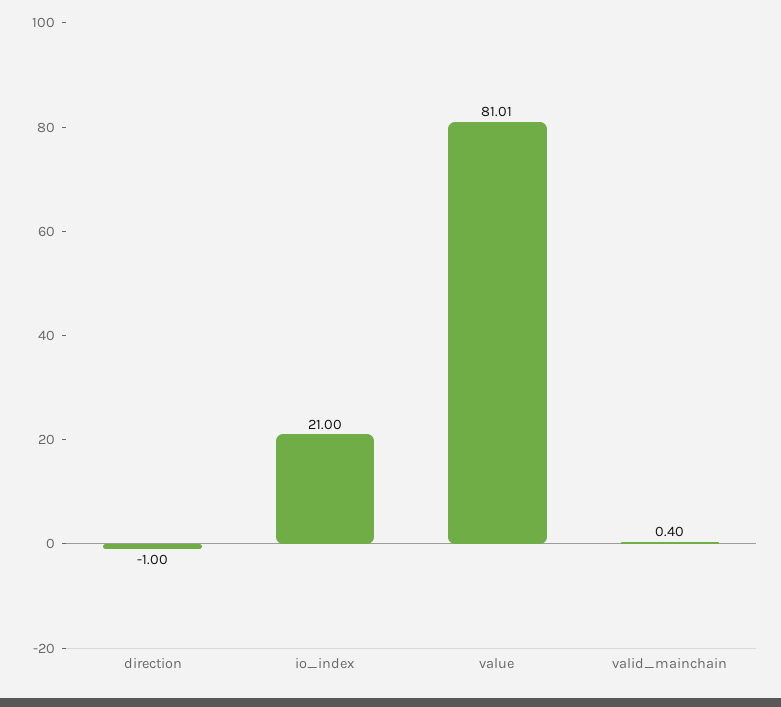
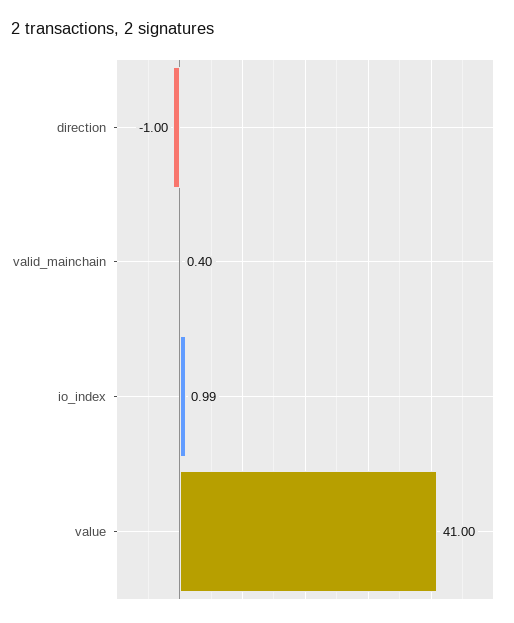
  {
    "direction": -1,
-   "io_index": 21,
+   "io_index": 0.99,
-   "value": 81.01,
+   "value": 41,
    "valid_mainchain": 0.4
  }

